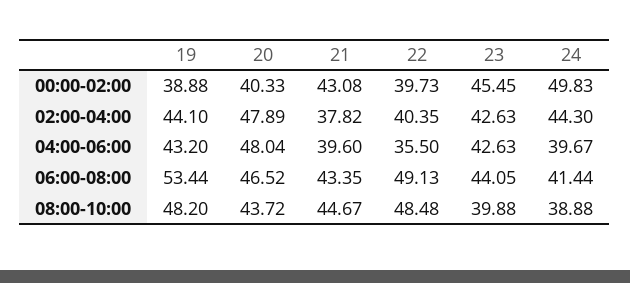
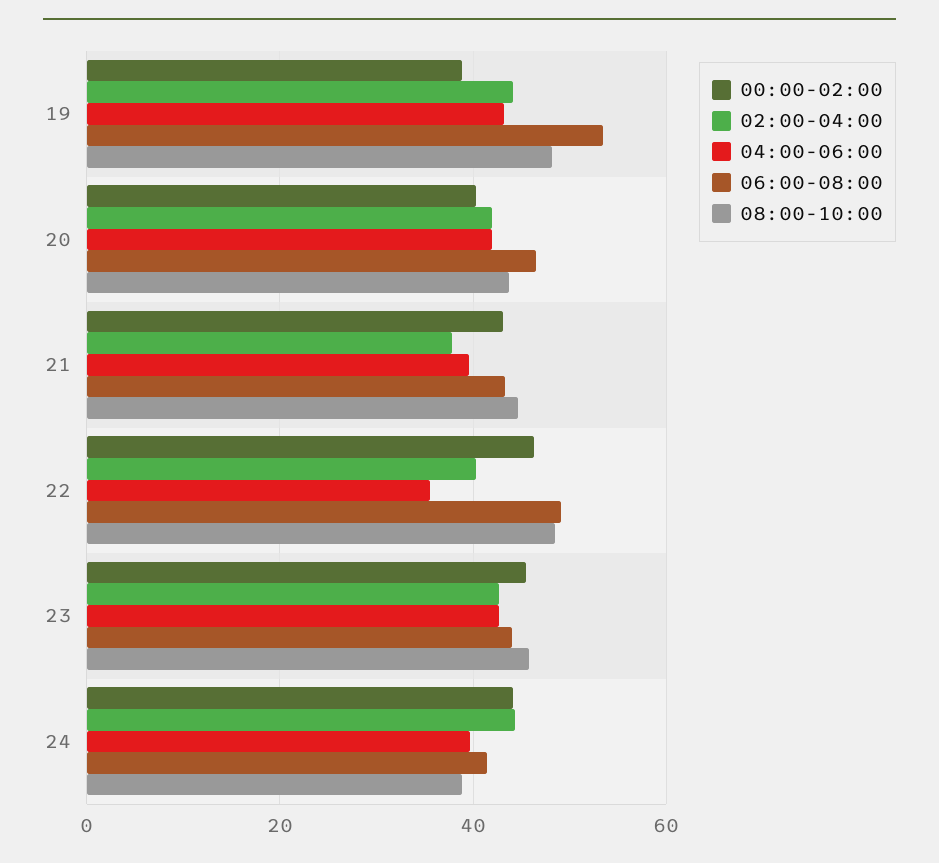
  {
    "00:00-02:00": {
      "19": 38.88,
      "20": 40.33,
      "21": 43.08,
-     "22": 39.73,
+     "22": 46,
      "23": 45.45,
-     "24": 49.83
+     "24": 44
    },
    "02:00-04:00": {
      "19": 44.1,
-     "20": 47.89,
+     "20": 42,
      "21": 37.82,
      "22": 40.35,
      "23": 42.63,
      "24": 44.3
    },
    "04:00-06:00": {
      "19": 43.2,
-     "20": 48.04,
+     "20": 42,
      "21": 39.6,
      "22": 35.5,
      "23": 42.63,
      "24": 39.67
    },
    "06:00-08:00": {
      "19": 53.44,
      "20": 46.52,
      "21": 43.35,
      "22": 49.13,
      "23": 44.05,
      "24": 41.44
    },
    "08:00-10:00": {
      "19": 48.2,
      "20": 43.72,
      "21": 44.67,
      "22": 48.48,
-     "23": 39.88,
+     "23": 46,
      "24": 38.88
    }
  }

